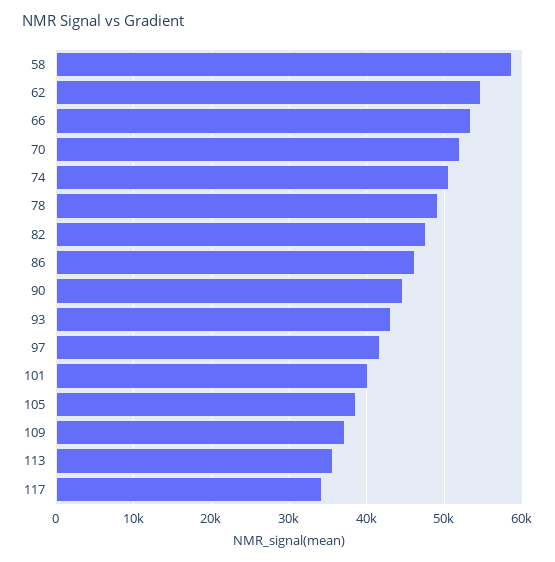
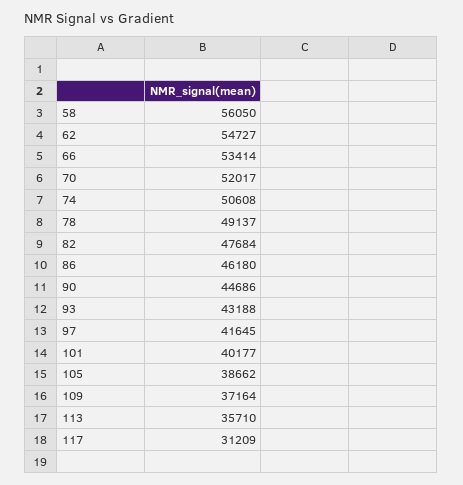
  {
-   "58": 59000,
+   "58": 56050,
    "62": 54727,
    "66": 53414,
    "70": 52017,
    "74": 50608,
    "78": 49137,
    "82": 47684,
    "86": 46180,
    "90": 44686,
    "93": 43188,
    "97": 41645,
    "101": 40177,
    "105": 38662,
    "109": 37164,
    "113": 35710,
-   "117": 34000
+   "117": 31209
  }

